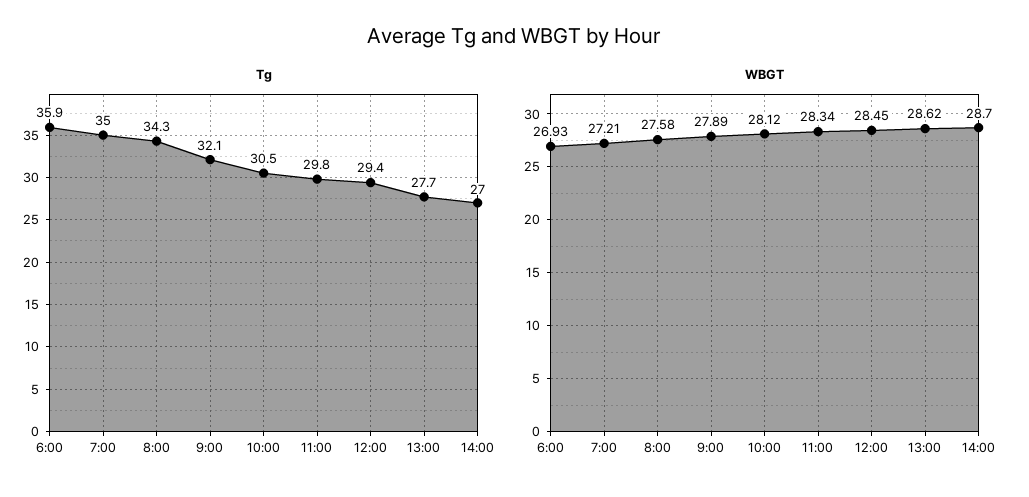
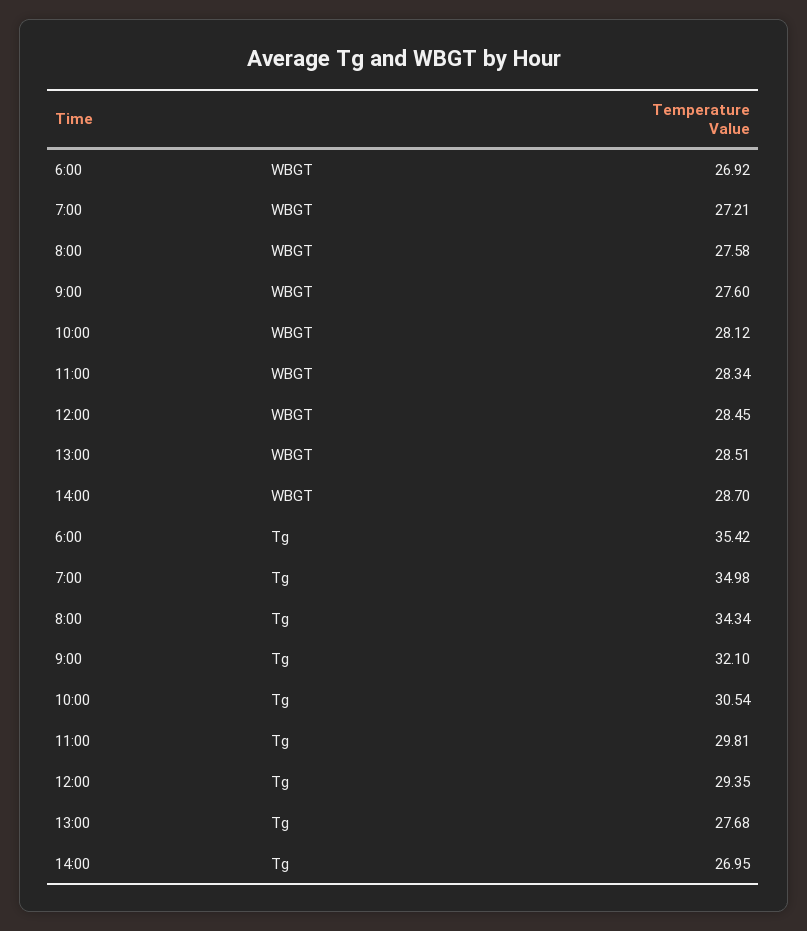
  {
    "Tg": {
-     "6:00": 35.9,
+     "6:00": 35.42,
      "7:00": 34.98,
      "8:00": 34.34,
      "9:00": 32.1,
      "10:00": 30.54,
      "11:00": 29.81,
      "12:00": 29.35,
      "13:00": 27.68,
      "14:00": 26.95
    },
    "WBGT": {
-     "6:00": 26.93,
+     "6:00": 26.92,
      "7:00": 27.21,
      "8:00": 27.58,
-     "9:00": 27.89,
+     "9:00": 27.6,
      "10:00": 28.12,
      "11:00": 28.34,
      "12:00": 28.45,
-     "13:00": 28.62,
+     "13:00": 28.51,
      "14:00": 28.7
    }
  }

